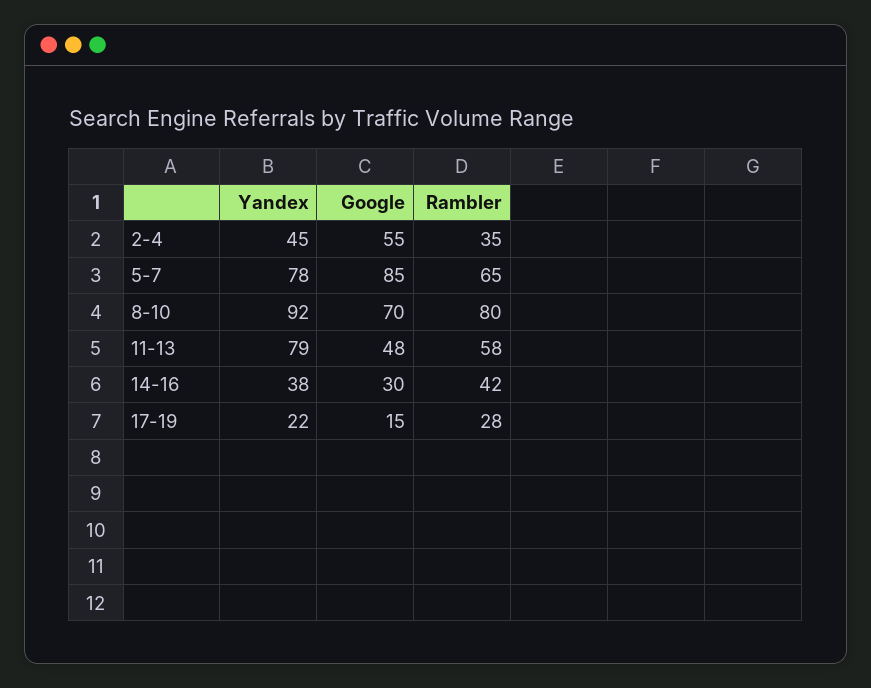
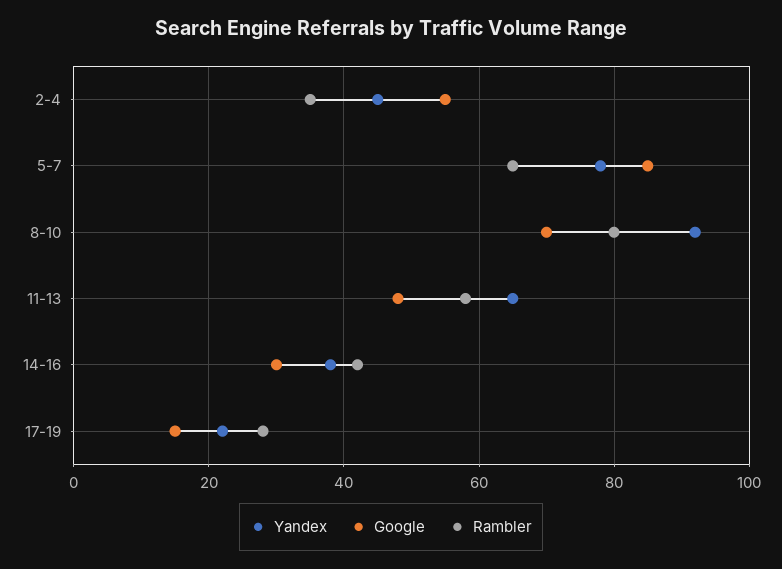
  {
    "Yandex": {
      "2-4": 45,
      "5-7": 78,
      "8-10": 92,
-     "11-13": 79,
+     "11-13": 65,
      "14-16": 38,
      "17-19": 22
    },
    "Google": {
      "2-4": 55,
      "5-7": 85,
      "8-10": 70,
      "11-13": 48,
      "14-16": 30,
      "17-19": 15
    },
    "Rambler": {
      "2-4": 35,
      "5-7": 65,
      "8-10": 80,
      "11-13": 58,
      "14-16": 42,
      "17-19": 28
    }
  }

